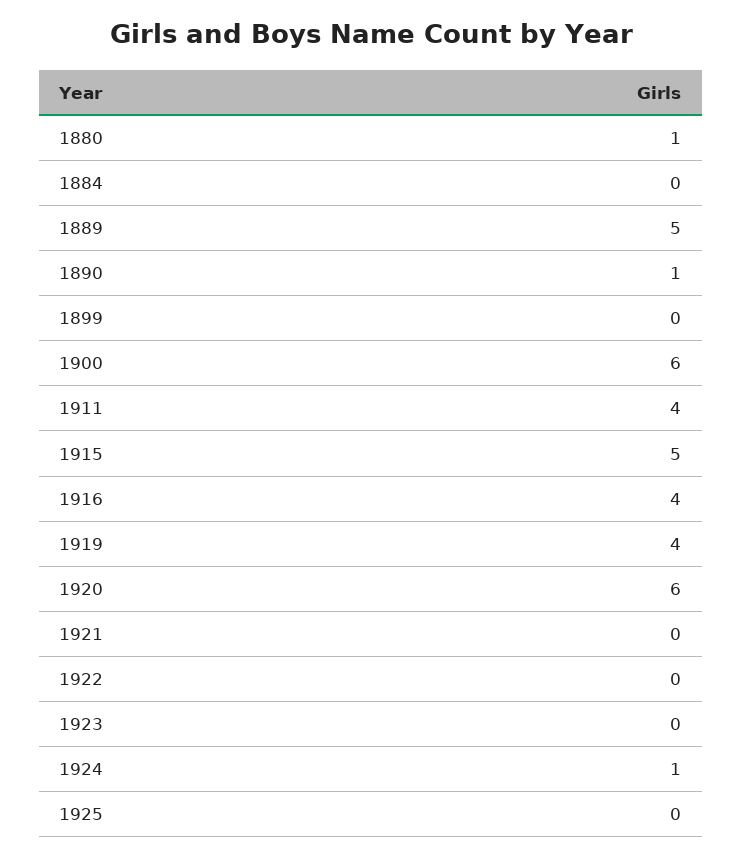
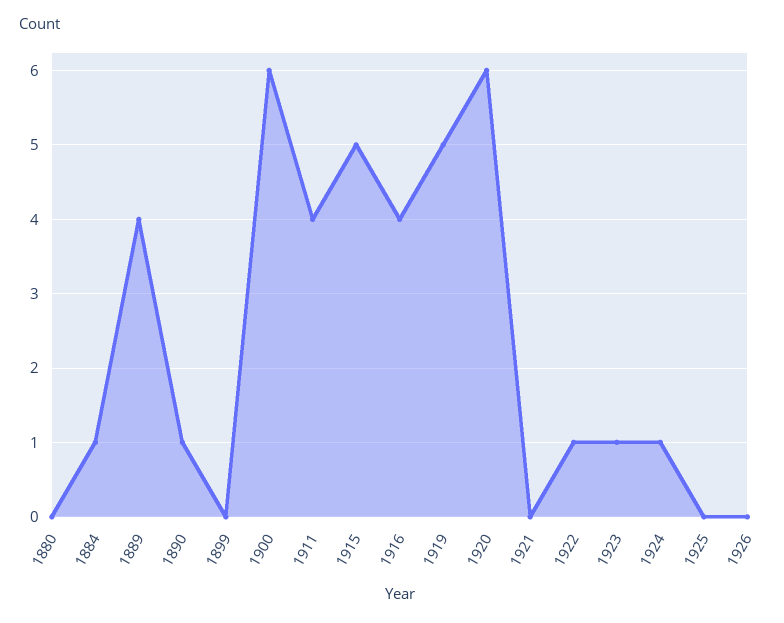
  {
-   "1880": 1,
+   "1880": 0,
-   "1884": 0,
+   "1884": 1,
-   "1889": 5,
+   "1889": 4,
    "1890": 1,
    "1899": 0,
    "1900": 6,
    "1911": 4,
    "1915": 5,
    "1916": 4,
-   "1919": 4,
+   "1919": 5,
    "1920": 6,
    "1921": 0,
-   "1922": 0,
+   "1922": 1,
-   "1923": 0,
+   "1923": 1,
    "1924": 1,
-   "1925": 0
+   "1925": 0,
+   "1926": 0
  }

